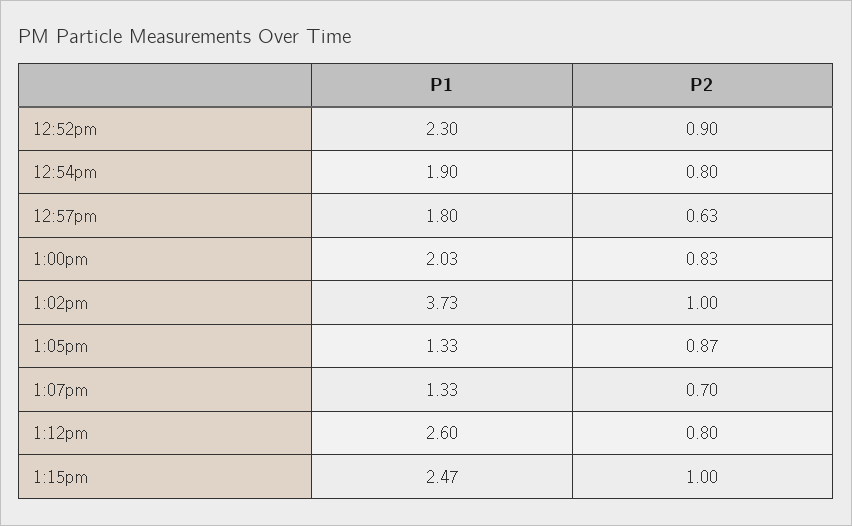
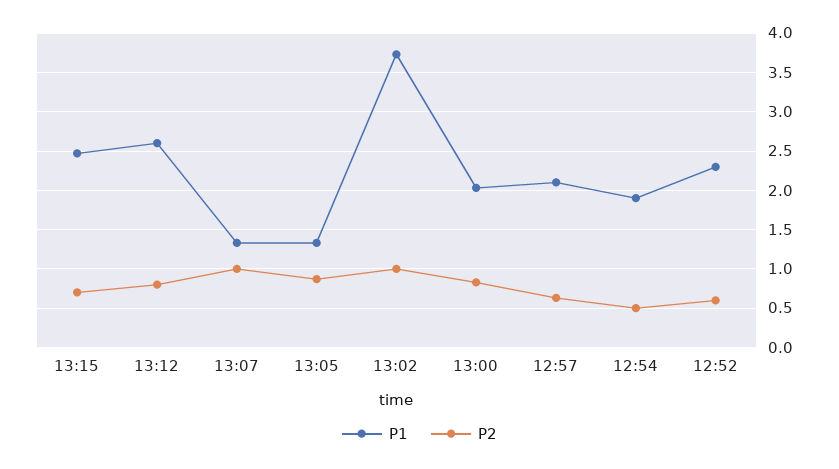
  {
    "P1": {
      "12:52pm": 2.3,
      "12:54pm": 1.9,
-     "12:57pm": 1.8,
+     "12:57pm": 2.1,
      "1:00pm": 2.03,
      "1:02pm": 3.73,
      "1:05pm": 1.33,
      "1:07pm": 1.33,
      "1:12pm": 2.6,
      "1:15pm": 2.47
    },
    "P2": {
-     "12:52pm": 0.9,
+     "12:52pm": 0.6,
-     "12:54pm": 0.8,
+     "12:54pm": 0.5,
      "12:57pm": 0.63,
      "1:00pm": 0.83,
      "1:02pm": 1,
      "1:05pm": 0.87,
-     "1:07pm": 0.7,
+     "1:07pm": 1,
      "1:12pm": 0.8,
-     "1:15pm": 1
+     "1:15pm": 0.7
    }
  }

